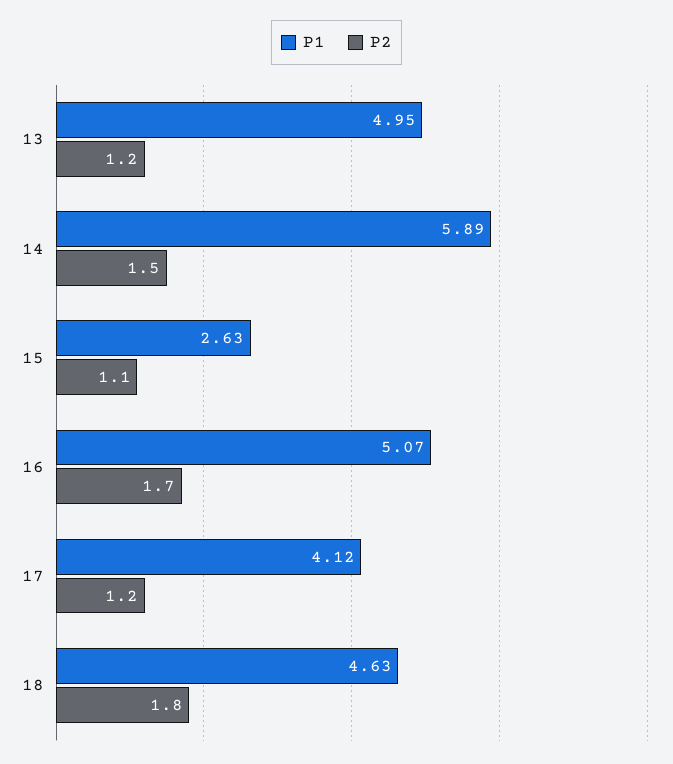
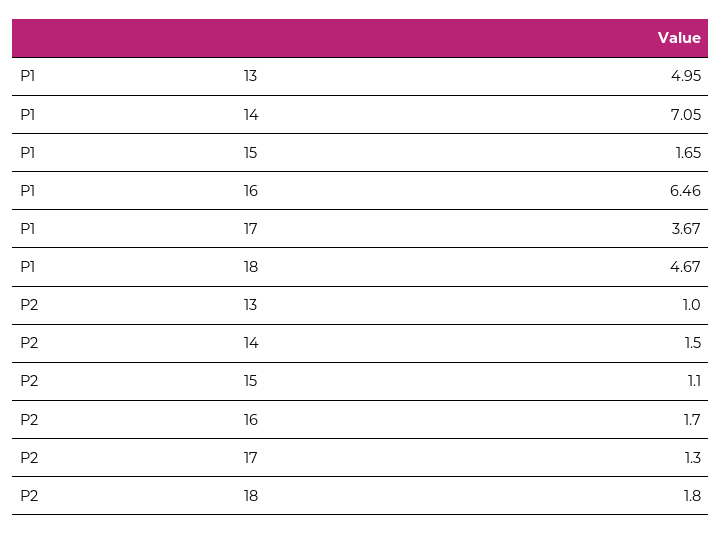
  {
    "P1": {
      "13": 4.95,
-     "14": 5.89,
+     "14": 7.05,
-     "15": 2.63,
+     "15": 1.65,
-     "16": 5.07,
+     "16": 6.46,
-     "17": 4.12,
+     "17": 3.67,
-     "18": 4.63
+     "18": 4.67
    },
    "P2": {
-     "13": 1.2,
+     "13": 1,
      "14": 1.5,
      "15": 1.1,
      "16": 1.7,
-     "17": 1.2,
+     "17": 1.3,
      "18": 1.8
    }
  }

